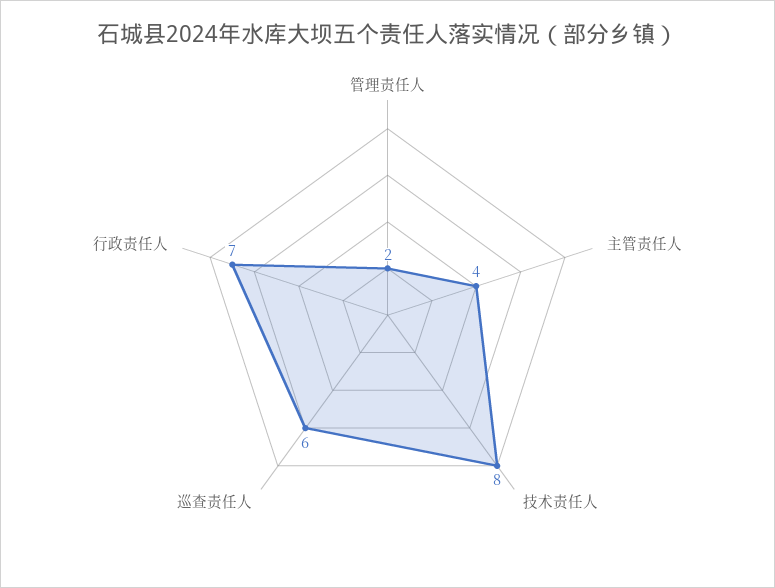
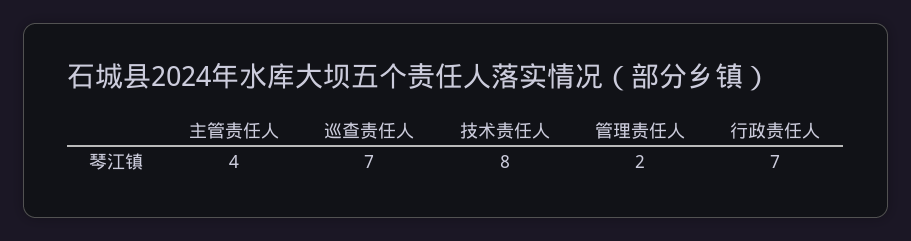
  {
    "管理责任人": 2,
    "主管责任人": 4,
    "技术责任人": 8,
-   "巡查责任人": 6,
+   "巡查责任人": 7,
    "行政责任人": 7
  }

